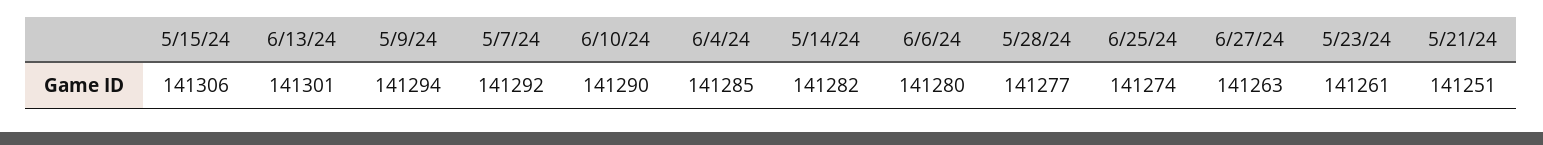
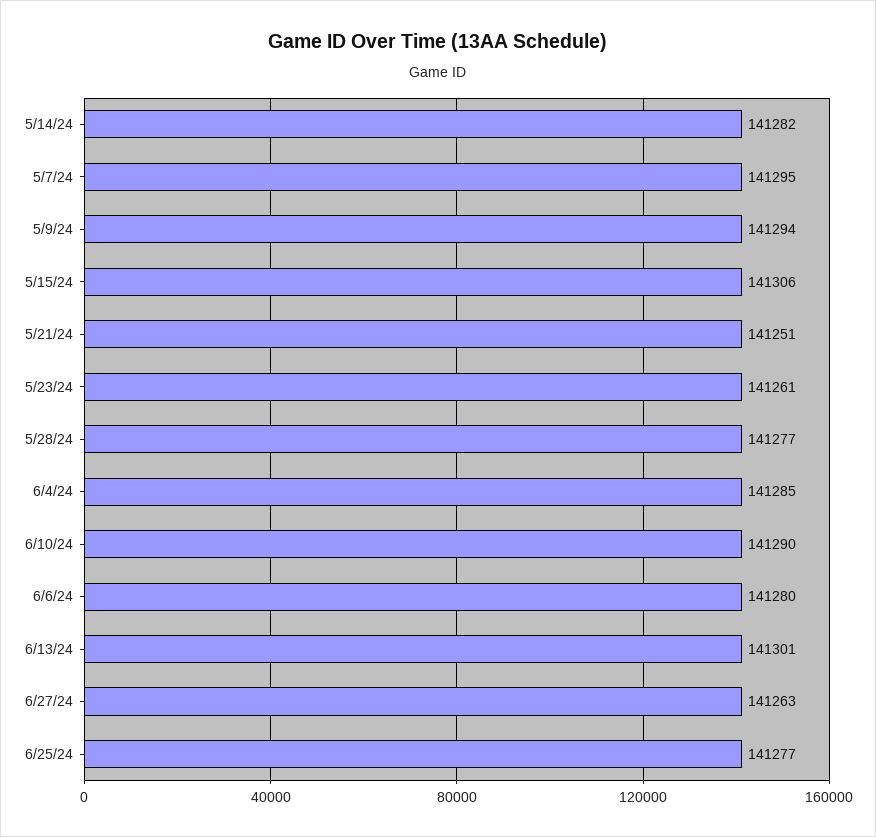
  {
    "5/15/24": 141306,
    "6/13/24": 141301,
    "5/9/24": 141294,
-   "5/7/24": 141292,
+   "5/7/24": 141295,
    "6/10/24": 141290,
    "6/4/24": 141285,
    "5/14/24": 141282,
    "6/6/24": 141280,
    "5/28/24": 141277,
-   "6/25/24": 141274,
+   "6/25/24": 141277,
    "6/27/24": 141263,
    "5/23/24": 141261,
    "5/21/24": 141251
  }

